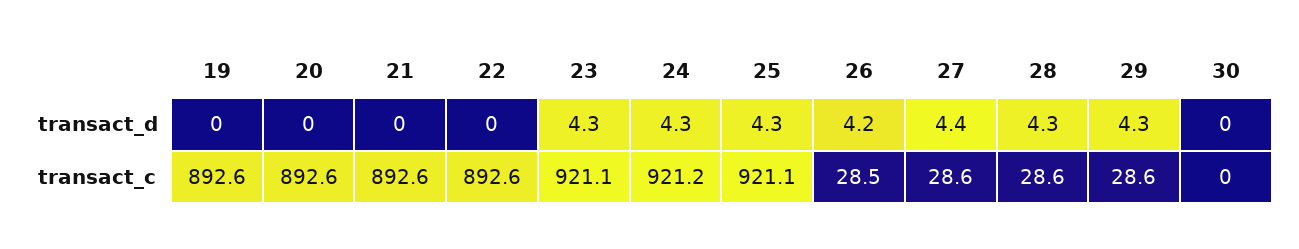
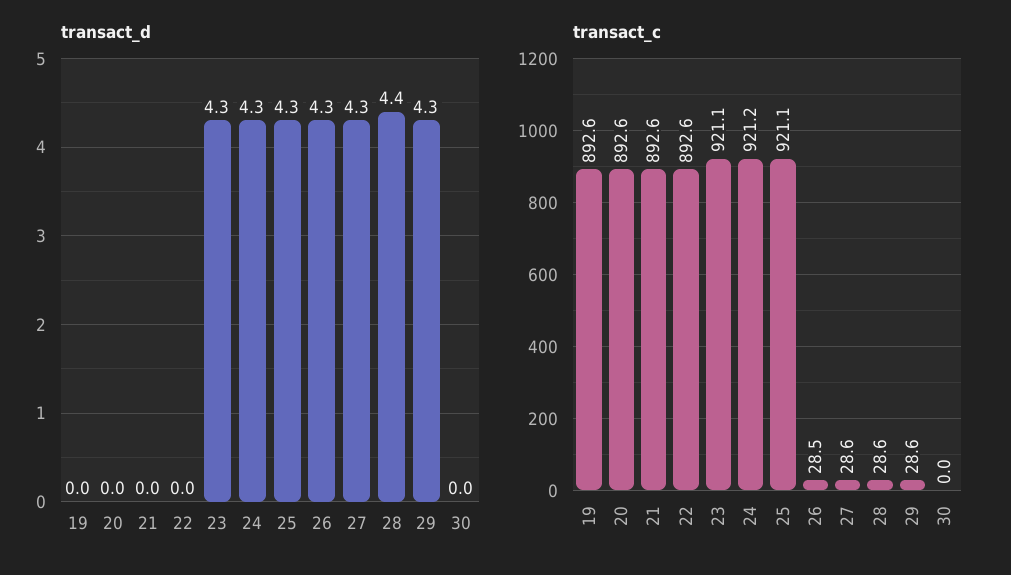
  {
    "transact_d": {
      "19": 0,
      "20": 0,
      "21": 0,
      "22": 0,
      "23": 4.3,
      "24": 4.3,
      "25": 4.3,
-     "26": 4.2,
+     "26": 4.3,
-     "27": 4.4,
+     "27": 4.3,
-     "28": 4.3,
+     "28": 4.4,
      "29": 4.3,
      "30": 0
    },
    "transact_c": {
      "19": 892.6,
      "20": 892.6,
      "21": 892.6,
      "22": 892.6,
      "23": 921.1,
      "24": 921.2,
      "25": 921.1,
      "26": 28.5,
      "27": 28.6,
      "28": 28.6,
      "29": 28.6,
      "30": 0
    }
  }

